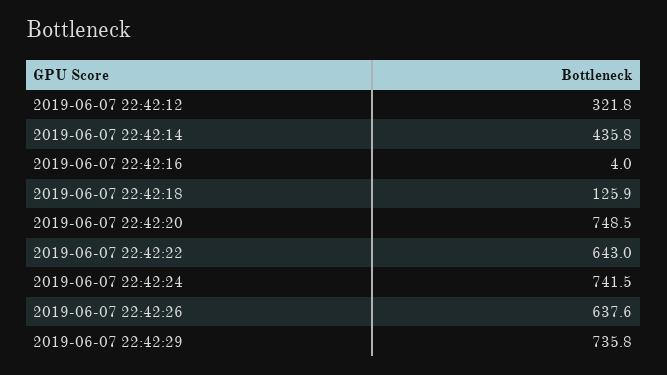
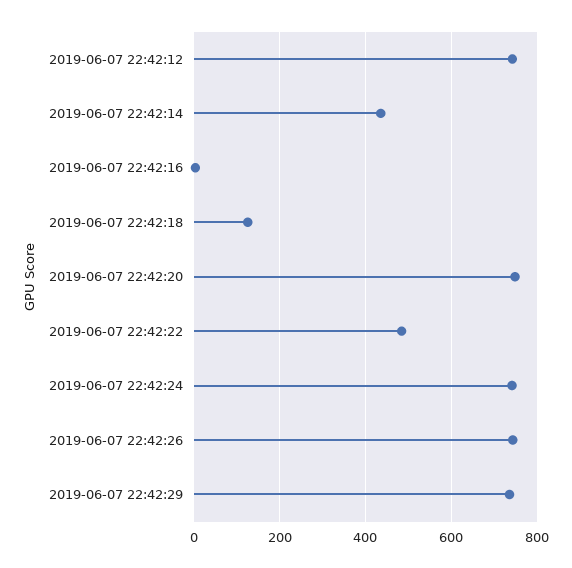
  {
-   "2019-06-07 22:42:12": 321.8,
+   "2019-06-07 22:42:12": 740,
    "2019-06-07 22:42:14": 435.8,
    "2019-06-07 22:42:16": 4,
    "2019-06-07 22:42:18": 125.9,
    "2019-06-07 22:42:20": 748.5,
-   "2019-06-07 22:42:22": 643,
+   "2019-06-07 22:42:22": 480,
    "2019-06-07 22:42:24": 741.5,
-   "2019-06-07 22:42:26": 637.6,
+   "2019-06-07 22:42:26": 740,
    "2019-06-07 22:42:29": 735.8
  }

